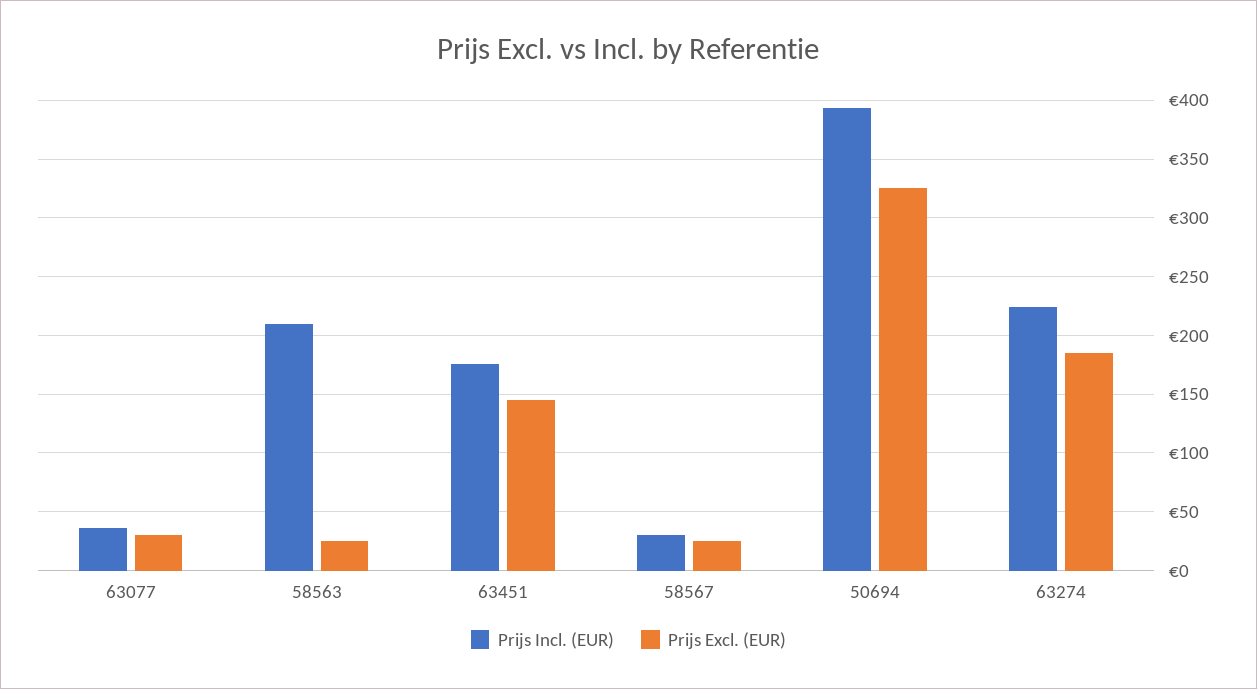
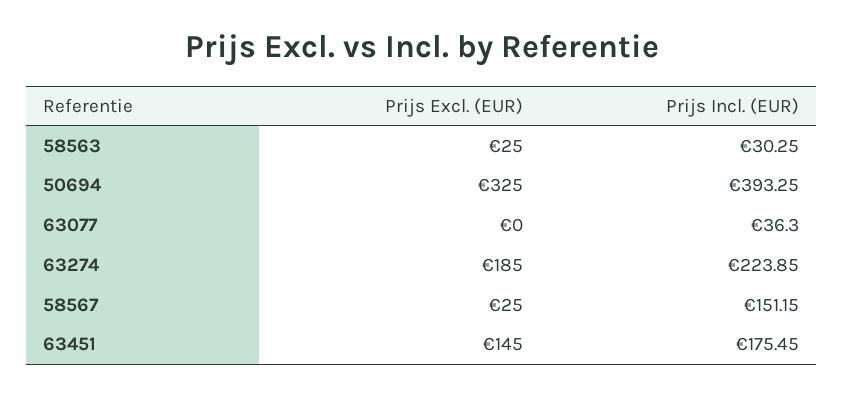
  {
    "Prijs Incl. (EUR)": {
      "63077": 36.3,
-     "58563": 210,
+     "58563": 30.25,
      "63451": 175.45,
-     "58567": 30,
+     "58567": 151.15,
      "50694": 393.25,
      "63274": 223.85
    },
    "Prijs Excl. (EUR)": {
-     "63077": 30,
+     "63077": 0,
      "58563": 25,
      "63451": 145,
      "58567": 25,
      "50694": 325,
      "63274": 185
    }
  }

